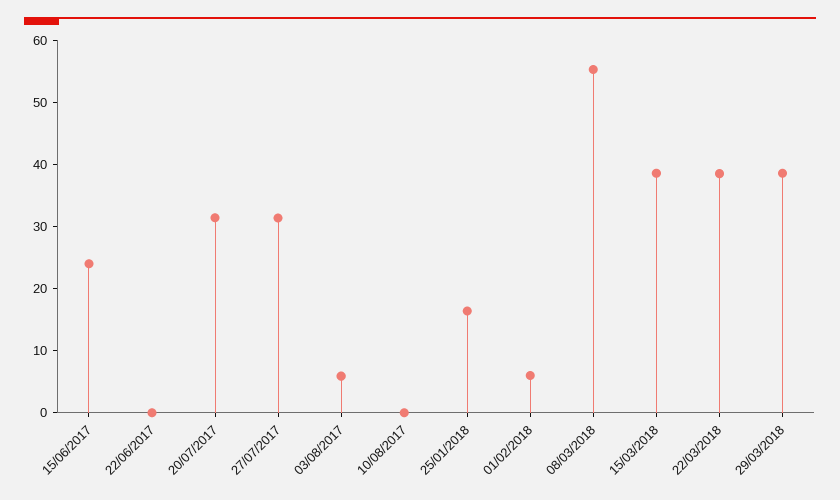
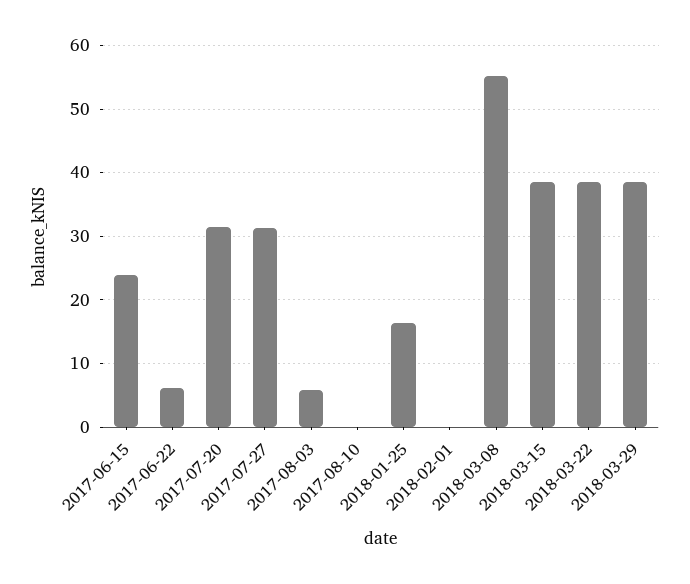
  {
    "15/06/2017": 24,
-   "22/06/2017": 0,
+   "22/06/2017": 6,
    "20/07/2017": 31,
    "27/07/2017": 31,
    "03/08/2017": 6,
    "10/08/2017": 0,
    "25/01/2018": 16,
-   "01/02/2018": 6,
+   "01/02/2018": 0,
    "08/03/2018": 55,
    "15/03/2018": 39,
    "22/03/2018": 39,
    "29/03/2018": 39
  }

